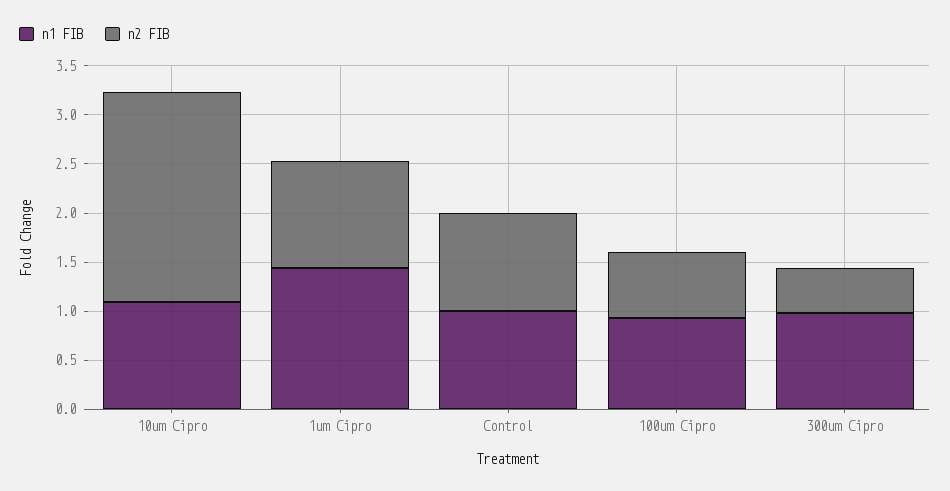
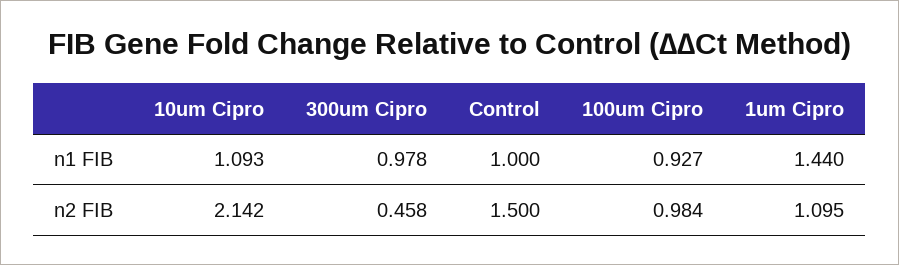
  {
    "n1 FIB": {
      "10um Cipro": 1.093,
      "1um Cipro": 1.44,
      "Control": 1,
      "100um Cipro": 0.927,
      "300um Cipro": 0.978
    },
    "n2 FIB": {
      "10um Cipro": 2.142,
      "1um Cipro": 1.095,
-     "Control": 1,
+     "Control": 1.5,
-     "100um Cipro": 0.7,
+     "100um Cipro": 0.984,
      "300um Cipro": 0.458
    }
  }

